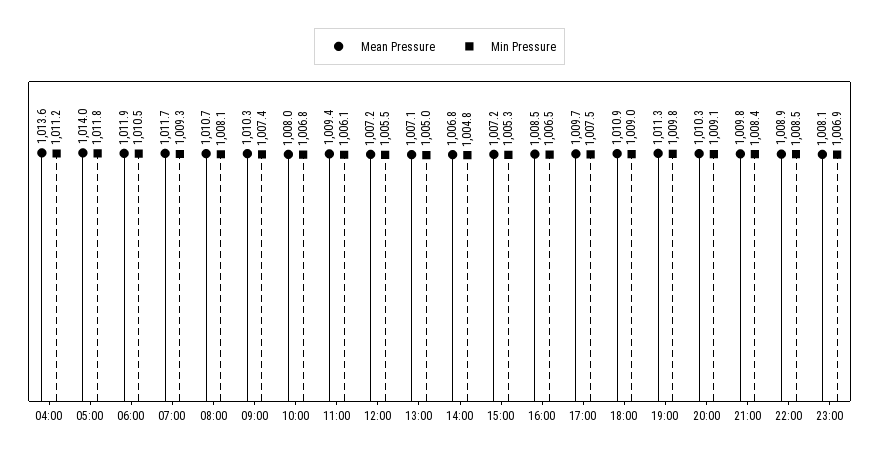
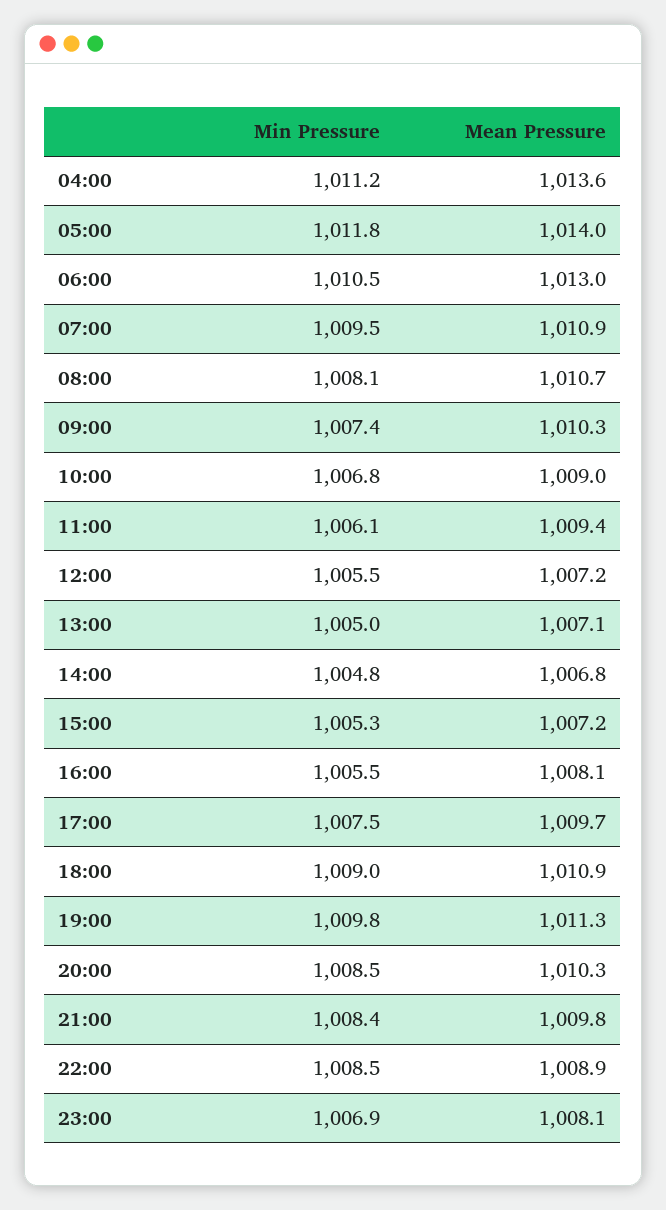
  {
    "Mean Pressure": {
      "04:00": 1013.6,
      "05:00": 1014,
-     "06:00": 1011.9,
+     "06:00": 1013,
-     "07:00": 1011.7,
+     "07:00": 1010.9,
      "08:00": 1010.7,
      "09:00": 1010.3,
-     "10:00": 1008,
+     "10:00": 1009,
      "11:00": 1009.4,
      "12:00": 1007.2,
      "13:00": 1007.1,
      "14:00": 1006.8,
      "15:00": 1007.2,
-     "16:00": 1008.5,
+     "16:00": 1008.1,
      "17:00": 1009.7,
      "18:00": 1010.9,
      "19:00": 1011.3,
      "20:00": 1010.3,
      "21:00": 1009.8,
      "22:00": 1008.9,
      "23:00": 1008.1
    },
    "Min Pressure": {
      "04:00": 1011.2,
      "05:00": 1011.8,
      "06:00": 1010.5,
-     "07:00": 1009.3,
+     "07:00": 1009.5,
      "08:00": 1008.1,
      "09:00": 1007.4,
      "10:00": 1006.8,
      "11:00": 1006.1,
      "12:00": 1005.5,
      "13:00": 1005,
      "14:00": 1004.8,
      "15:00": 1005.3,
-     "16:00": 1006.5,
+     "16:00": 1005.5,
      "17:00": 1007.5,
      "18:00": 1009,
      "19:00": 1009.8,
-     "20:00": 1009.1,
+     "20:00": 1008.5,
      "21:00": 1008.4,
      "22:00": 1008.5,
      "23:00": 1006.9
    }
  }

